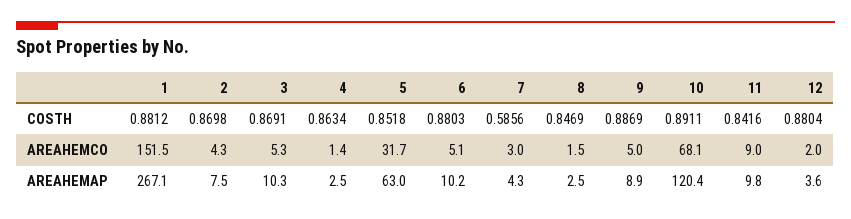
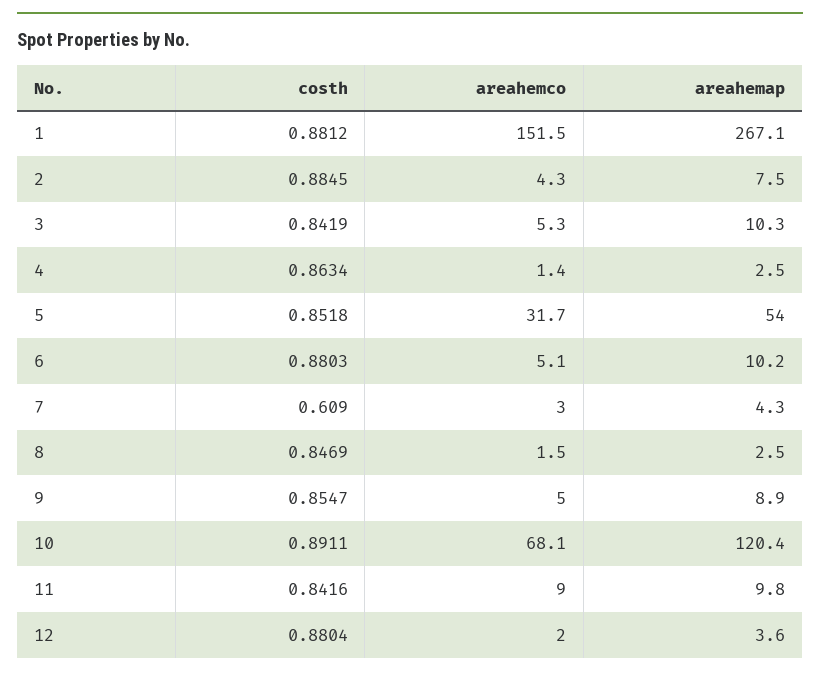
  {
    "1": {
      "COSTH": 0.8812,
      "AREAHEMCO": 151.5,
      "AREAHEMAP": 267.1
    },
    "2": {
-     "COSTH": 0.8698,
+     "COSTH": 0.8845,
      "AREAHEMCO": 4.3,
      "AREAHEMAP": 7.5
    },
    "3": {
-     "COSTH": 0.8691,
+     "COSTH": 0.8419,
      "AREAHEMCO": 5.3,
      "AREAHEMAP": 10.3
    },
    "4": {
      "COSTH": 0.8634,
      "AREAHEMCO": 1.4,
      "AREAHEMAP": 2.5
    },
    "5": {
      "COSTH": 0.8518,
      "AREAHEMCO": 31.7,
-     "AREAHEMAP": 63
+     "AREAHEMAP": 54
    },
    "6": {
      "COSTH": 0.8803,
      "AREAHEMCO": 5.1,
      "AREAHEMAP": 10.2
    },
    "7": {
-     "COSTH": 0.5856,
+     "COSTH": 0.609,
      "AREAHEMCO": 3,
      "AREAHEMAP": 4.3
    },
    "8": {
      "COSTH": 0.8469,
      "AREAHEMCO": 1.5,
      "AREAHEMAP": 2.5
    },
    "9": {
-     "COSTH": 0.8869,
+     "COSTH": 0.8547,
      "AREAHEMCO": 5,
      "AREAHEMAP": 8.9
    },
    "10": {
      "COSTH": 0.8911,
      "AREAHEMCO": 68.1,
      "AREAHEMAP": 120.4
    },
    "11": {
      "COSTH": 0.8416,
      "AREAHEMCO": 9,
      "AREAHEMAP": 9.8
    },
    "12": {
      "COSTH": 0.8804,
      "AREAHEMCO": 2,
      "AREAHEMAP": 3.6
    }
  }

